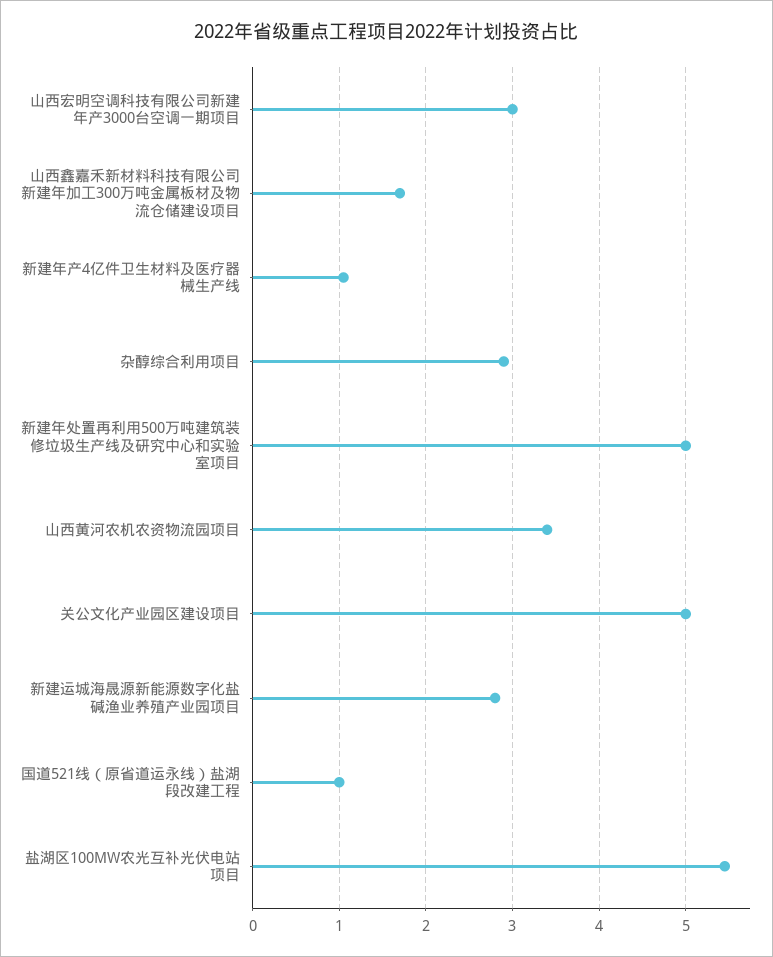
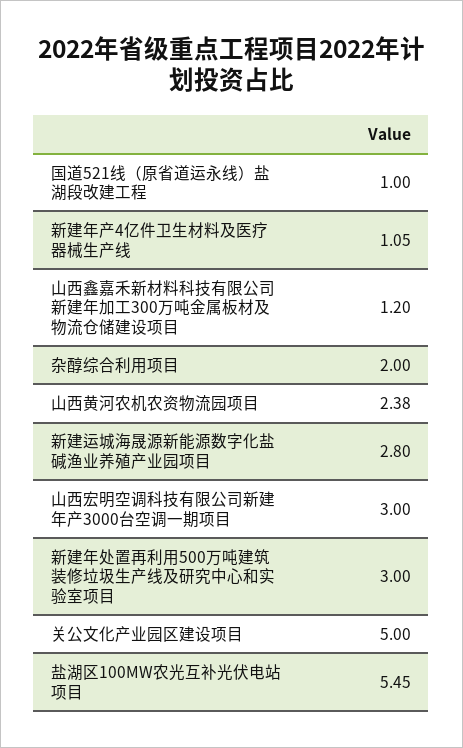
  {
    "山西宏明空调科技有限公司新建年产3000台空调一期项目": 3,
-   "山西鑫嘉禾新材料科技有限公司新建年加工300万吨金属板材及物流仓储建设项目": 1.7,
+   "山西鑫嘉禾新材料科技有限公司新建年加工300万吨金属板材及物流仓储建设项目": 1.2,
    "新建年产4亿件卫生材料及医疗器械生产线": 1.05,
-   "杂醇综合利用项目": 2.9,
+   "杂醇综合利用项目": 2,
-   "新建年处置再利用500万吨建筑装修垃圾生产线及研究中心和实验室项目": 5,
+   "新建年处置再利用500万吨建筑装修垃圾生产线及研究中心和实验室项目": 3,
-   "山西黄河农机农资物流园项目": 3.4,
+   "山西黄河农机农资物流园项目": 2.38,
    "关公文化产业园区建设项目": 5,
    "新建运城海晟源新能源数字化盐碱渔业养殖产业园项目": 2.8,
    "国道521线（原省道运永线）盐湖段改建工程": 1,
    "盐湖区100MW农光互补光伏电站项目": 5.45
  }

